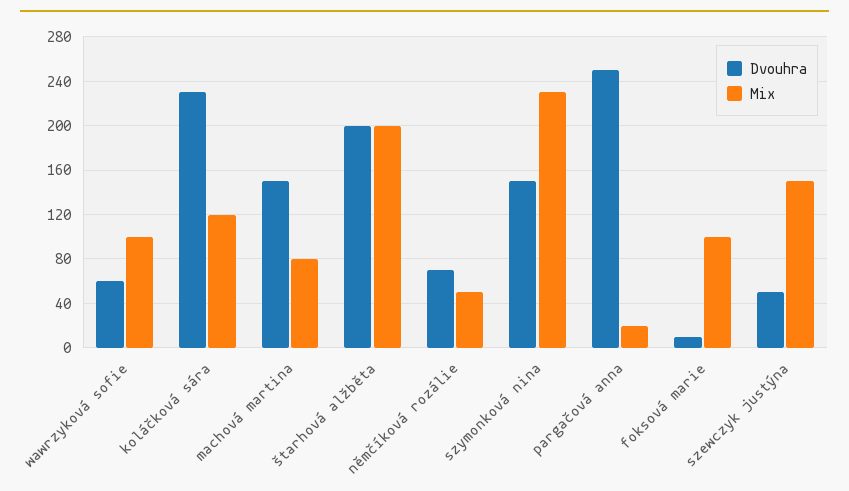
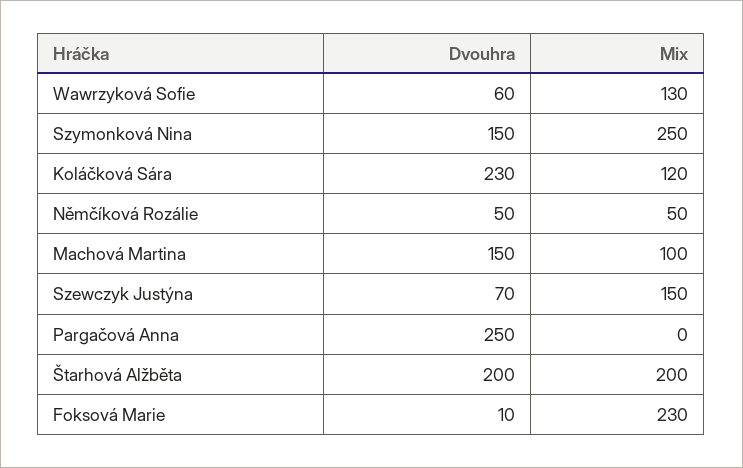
  {
    "Dvouhra": {
      "wawrzyková sofie": 60,
      "koláčková sára": 230,
      "machová martina": 150,
      "štarhová alžběta": 200,
-     "němčíková rozálie": 70,
+     "němčíková rozálie": 50,
      "szymonková nina": 150,
      "pargačová anna": 250,
      "foksová marie": 10,
-     "szewczyk justýna": 50
+     "szewczyk justýna": 70
    },
    "Mix": {
-     "wawrzyková sofie": 100,
+     "wawrzyková sofie": 130,
      "koláčková sára": 120,
-     "machová martina": 80,
+     "machová martina": 100,
      "štarhová alžběta": 200,
      "němčíková rozálie": 50,
-     "szymonková nina": 230,
+     "szymonková nina": 250,
-     "pargačová anna": 20,
+     "pargačová anna": 0,
-     "foksová marie": 100,
+     "foksová marie": 230,
      "szewczyk justýna": 150
    }
  }

